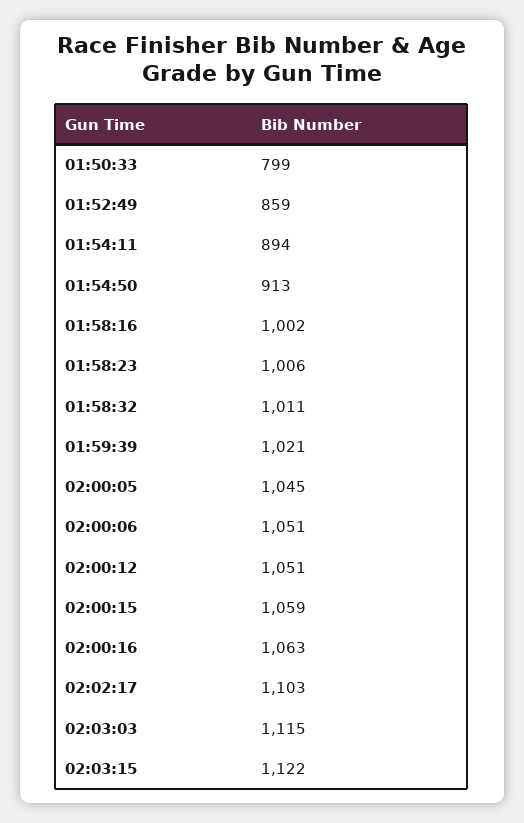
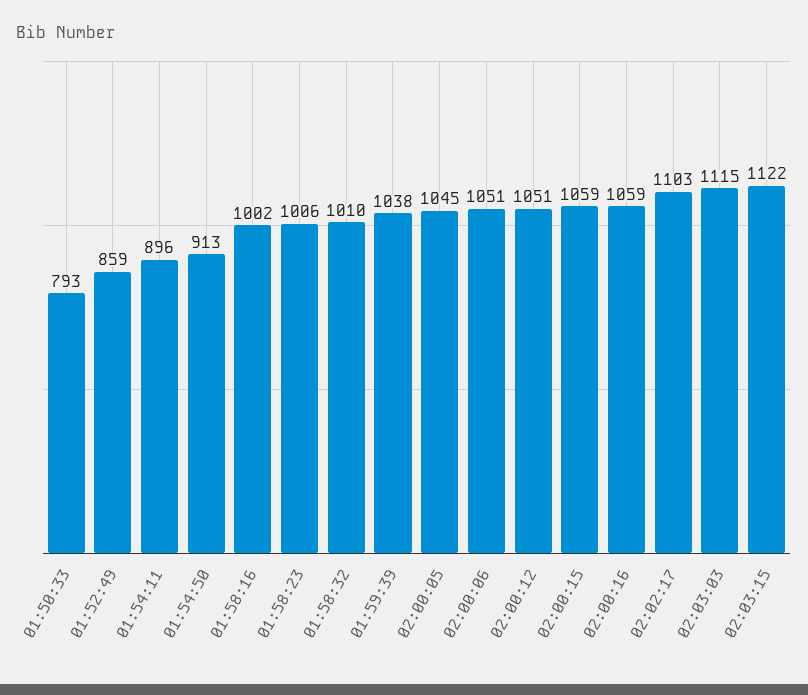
  {
-   "01:50:33": 799,
+   "01:50:33": 793,
    "01:52:49": 859,
-   "01:54:11": 894,
+   "01:54:11": 896,
    "01:54:50": 913,
    "01:58:16": 1002,
    "01:58:23": 1006,
-   "01:58:32": 1011,
+   "01:58:32": 1010,
-   "01:59:39": 1021,
+   "01:59:39": 1038,
    "02:00:05": 1045,
    "02:00:06": 1051,
    "02:00:12": 1051,
    "02:00:15": 1059,
-   "02:00:16": 1063,
+   "02:00:16": 1059,
    "02:02:17": 1103,
    "02:03:03": 1115,
    "02:03:15": 1122
  }

